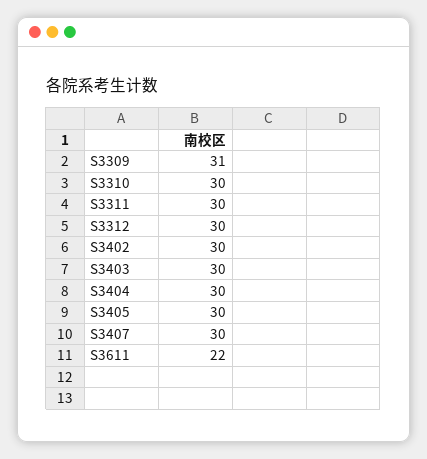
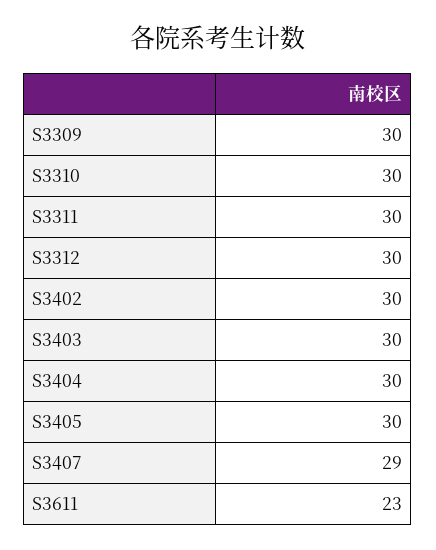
  {
-   "S3309": 31,
+   "S3309": 30,
    "S3310": 30,
    "S3311": 30,
    "S3312": 30,
    "S3402": 30,
    "S3403": 30,
    "S3404": 30,
    "S3405": 30,
-   "S3407": 30,
+   "S3407": 29,
-   "S3611": 22
+   "S3611": 23
  }

